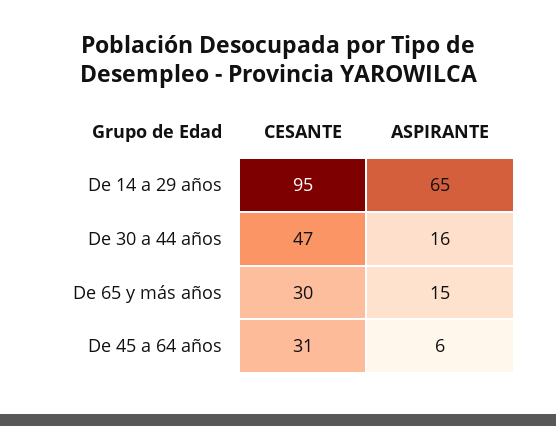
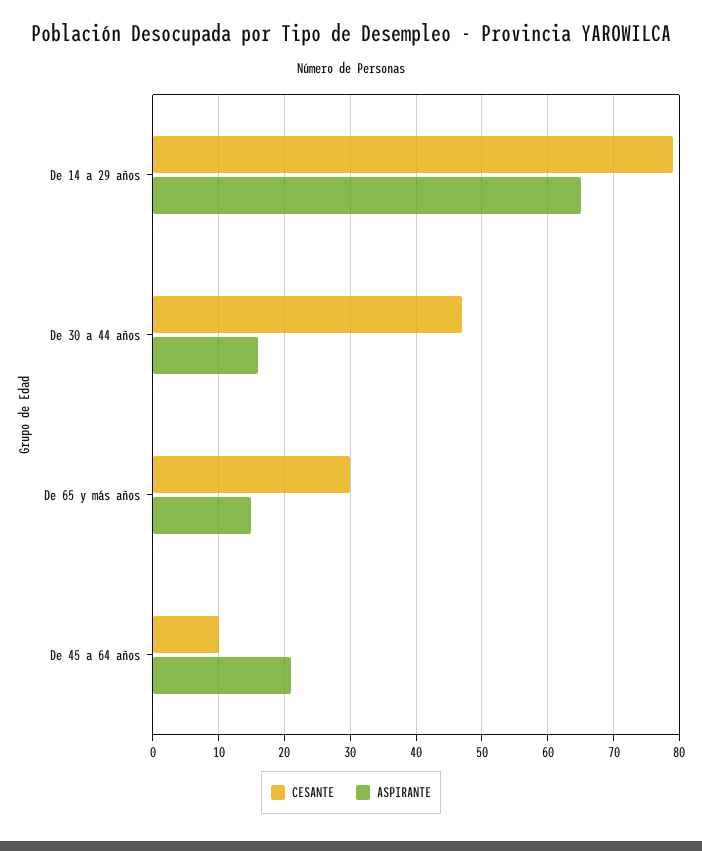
  {
    "CESANTE": {
-     "De 14 a 29 años": 95,
+     "De 14 a 29 años": 79,
      "De 30 a 44 años": 47,
      "De 65 y más años": 30,
-     "De 45 a 64 años": 31
+     "De 45 a 64 años": 10
    },
    "ASPIRANTE": {
      "De 14 a 29 años": 65,
      "De 30 a 44 años": 16,
      "De 65 y más años": 15,
-     "De 45 a 64 años": 6
+     "De 45 a 64 años": 21
    }
  }

